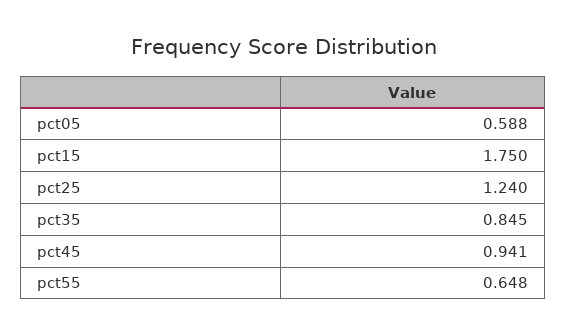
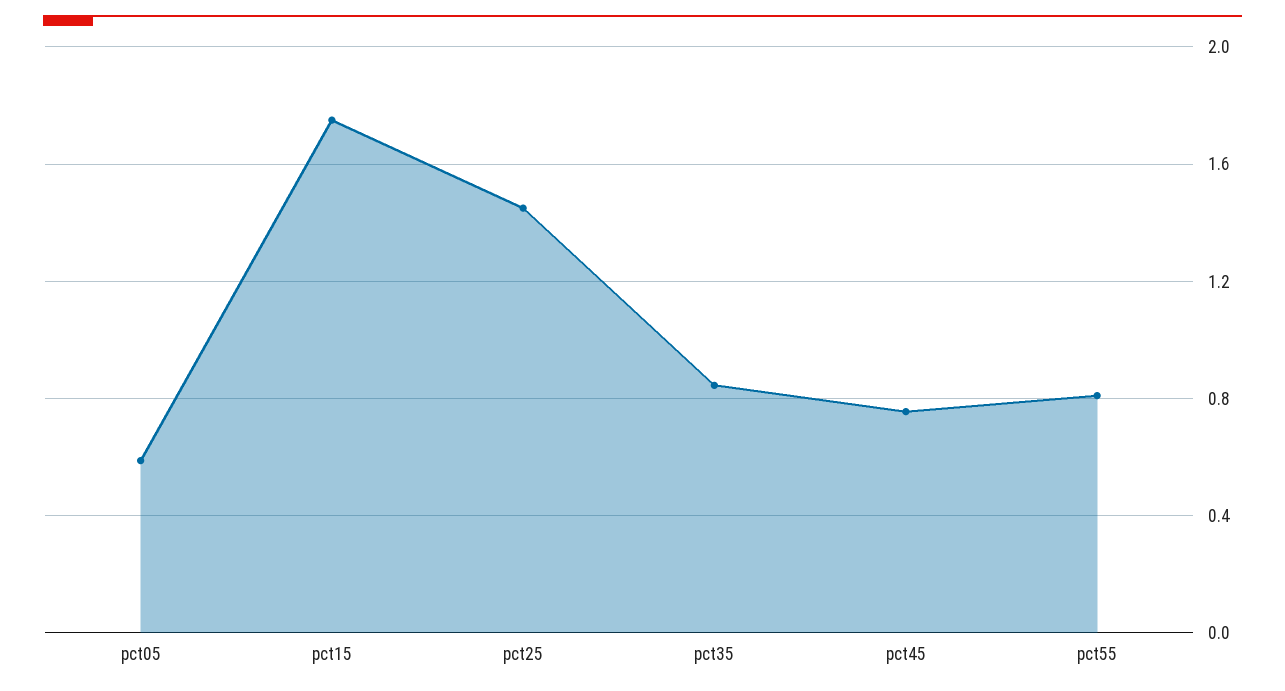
  {
    "pct05": 0.588,
    "pct15": 1.75,
-   "pct25": 1.24,
+   "pct25": 1.45,
    "pct35": 0.845,
-   "pct45": 0.941,
+   "pct45": 0.75,
-   "pct55": 0.648
+   "pct55": 0.8
  }

